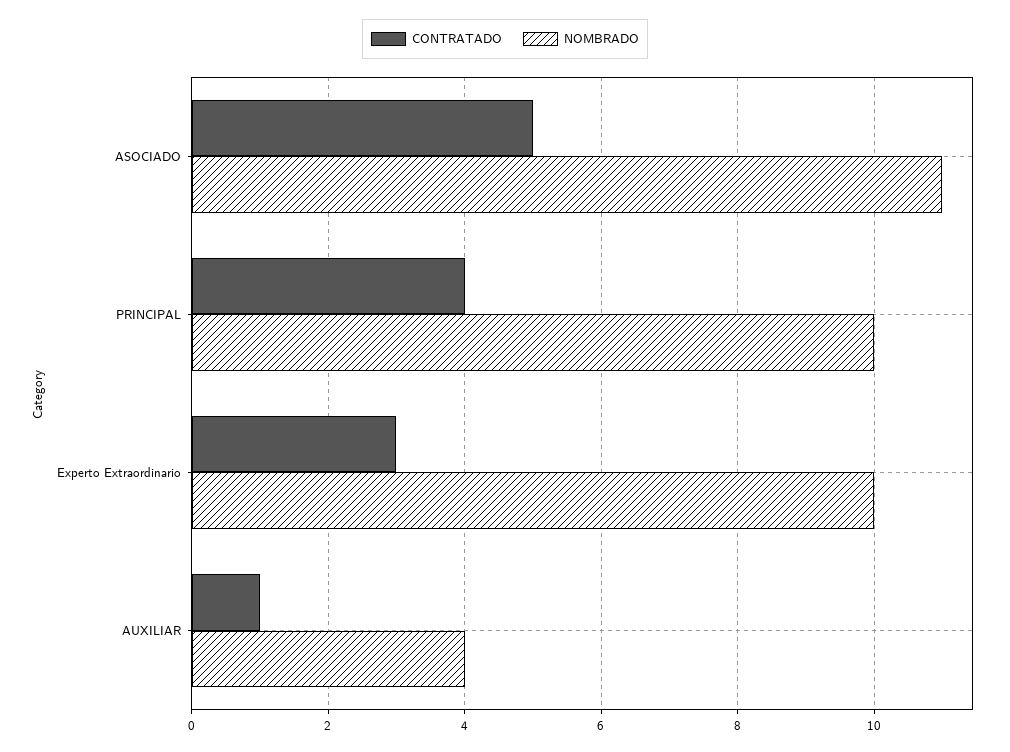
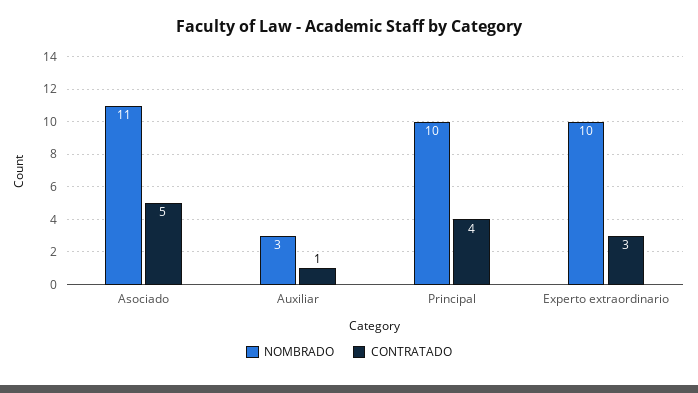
  {
    "CONTRATADO": {
      "ASOCIADO": 5,
      "PRINCIPAL": 4,
      "Experto Extraordinario": 3,
      "AUXILIAR": 1
    },
    "NOMBRADO": {
      "ASOCIADO": 11,
      "PRINCIPAL": 10,
      "Experto Extraordinario": 10,
-     "AUXILIAR": 4
+     "AUXILIAR": 3
    }
  }

